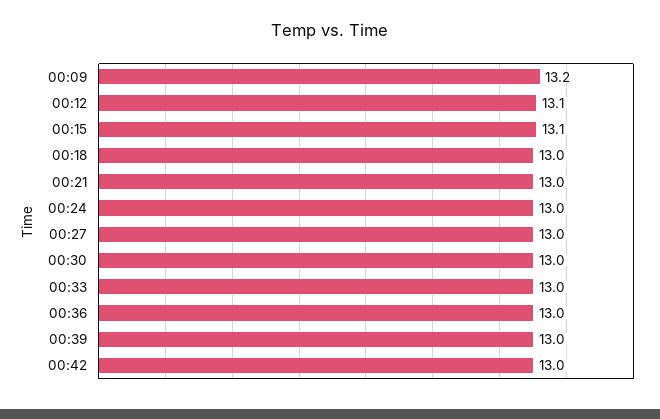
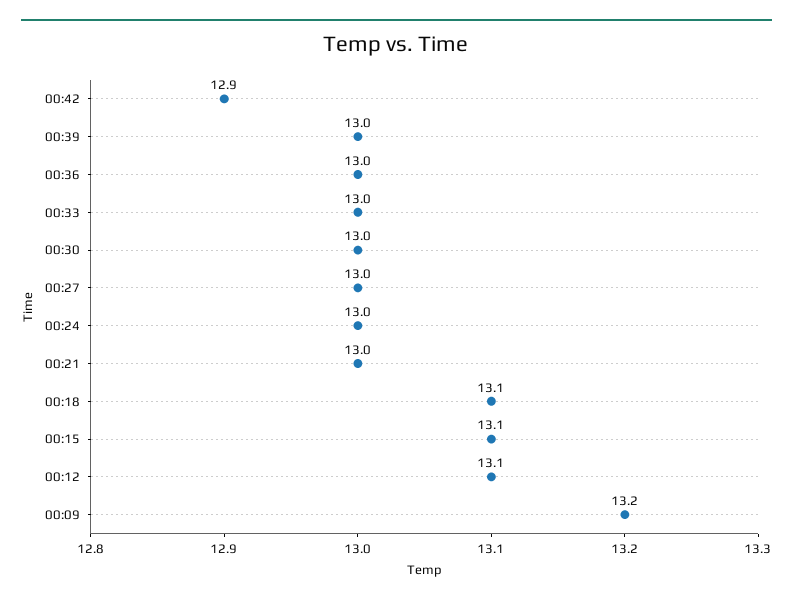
  {
    "00:09": 13.2,
    "00:12": 13.1,
    "00:15": 13.1,
-   "00:18": 13,
+   "00:18": 13.1,
    "00:21": 13,
    "00:24": 13,
    "00:27": 13,
    "00:30": 13,
    "00:33": 13,
    "00:36": 13,
    "00:39": 13,
-   "00:42": 13
+   "00:42": 12.9
  }

